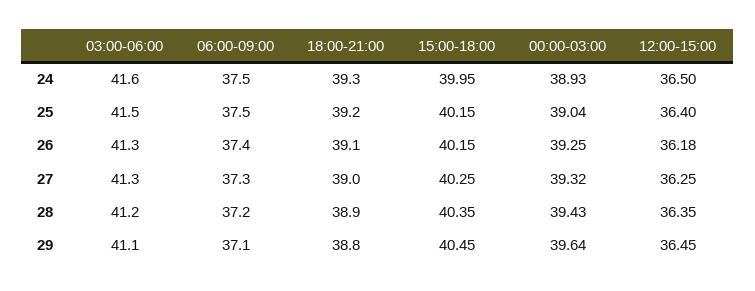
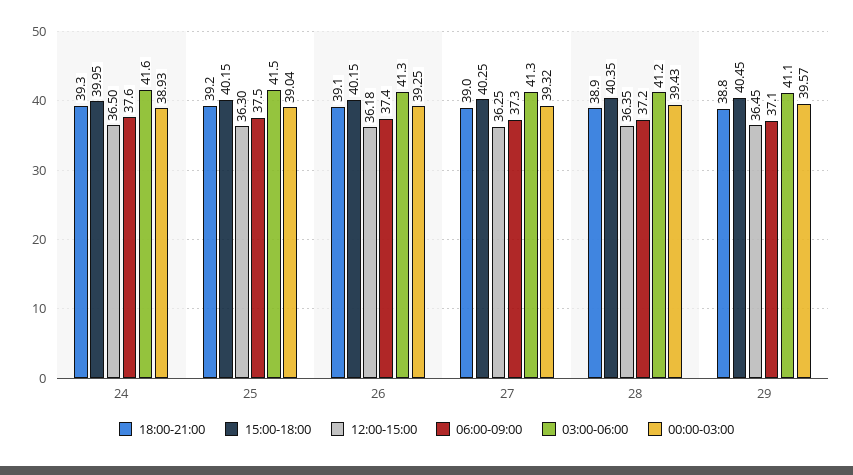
  {
    "03:00-06:00": {
      "24": 41.6,
      "25": 41.5,
      "26": 41.3,
      "27": 41.3,
      "28": 41.2,
      "29": 41.1
    },
    "06:00-09:00": {
-     "24": 37.5,
+     "24": 37.6,
      "25": 37.5,
      "26": 37.4,
      "27": 37.3,
      "28": 37.2,
      "29": 37.1
    },
    "18:00-21:00": {
      "24": 39.3,
      "25": 39.2,
      "26": 39.1,
      "27": 39,
      "28": 38.9,
      "29": 38.8
    },
    "15:00-18:00": {
      "24": 39.95,
      "25": 40.15,
      "26": 40.15,
      "27": 40.25,
      "28": 40.35,
      "29": 40.45
    },
    "00:00-03:00": {
      "24": 38.93,
      "25": 39.04,
      "26": 39.25,
      "27": 39.32,
      "28": 39.43,
-     "29": 39.64
+     "29": 39.57
    },
    "12:00-15:00": {
      "24": 36.5,
-     "25": 36.4,
+     "25": 36.3,
      "26": 36.18,
      "27": 36.25,
      "28": 36.35,
      "29": 36.45
    }
  }

